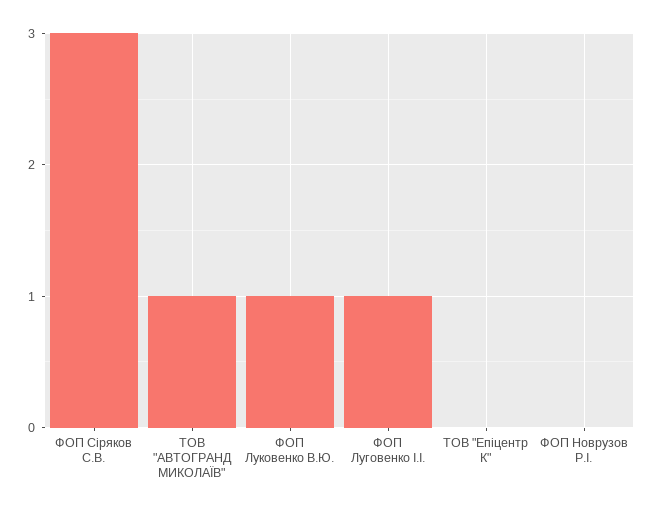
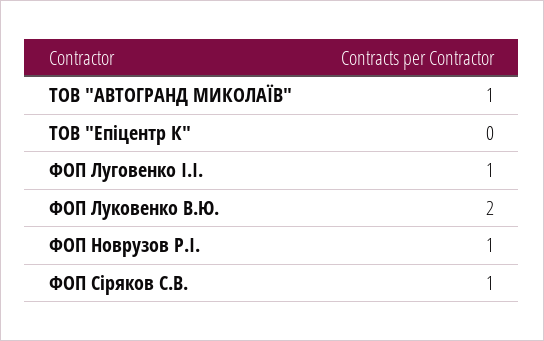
  {
-   "ФОП Сіряков С.В.": 3,
+   "ФОП Сіряков С.В.": 1,
    "ТОВ \"АВТОГРАНД МИКОЛАЇВ\"": 1,
-   "ФОП Луковенко В.Ю.": 1,
+   "ФОП Луковенко В.Ю.": 2,
    "ФОП Луговенко І.І.": 1,
    "ТОВ \"Епіцентр К\"": 0,
-   "ФОП Новрузов Р.І.": 0
+   "ФОП Новрузов Р.І.": 1
  }

